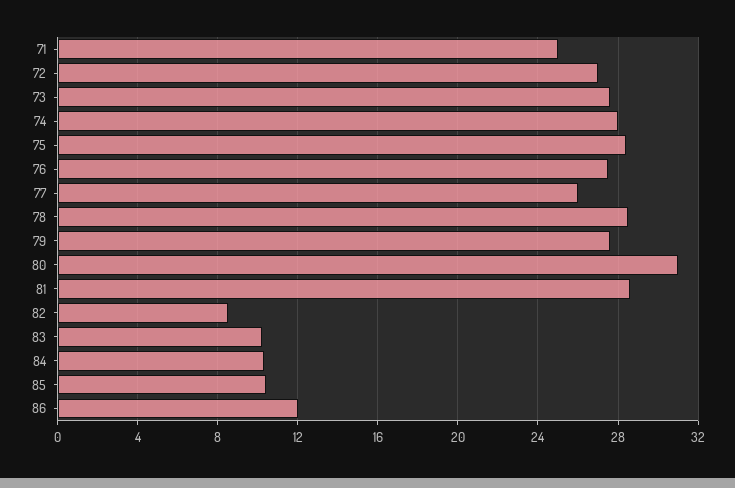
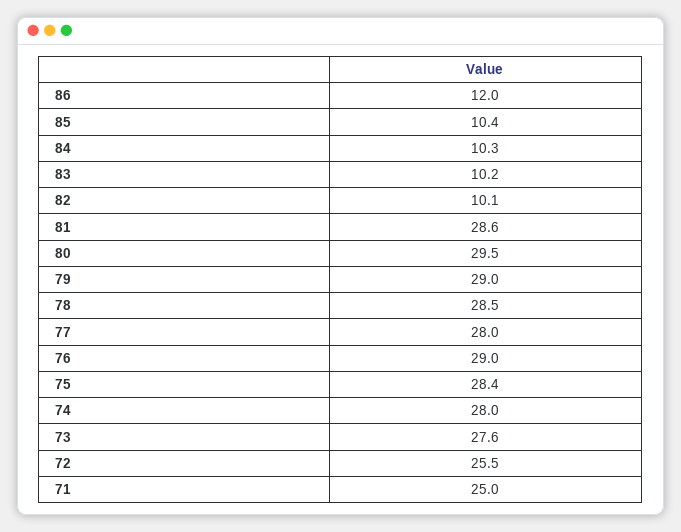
  {
    "71": 25,
-   "72": 27,
+   "72": 25.5,
    "73": 27.6,
    "74": 28,
    "75": 28.4,
-   "76": 27.5,
+   "76": 29,
-   "77": 26,
+   "77": 28,
    "78": 28.5,
-   "79": 27.5,
+   "79": 29,
-   "80": 31,
+   "80": 29.5,
    "81": 28.6,
-   "82": 8.5,
+   "82": 10.1,
    "83": 10.2,
    "84": 10.3,
    "85": 10.4,
    "86": 12
  }

